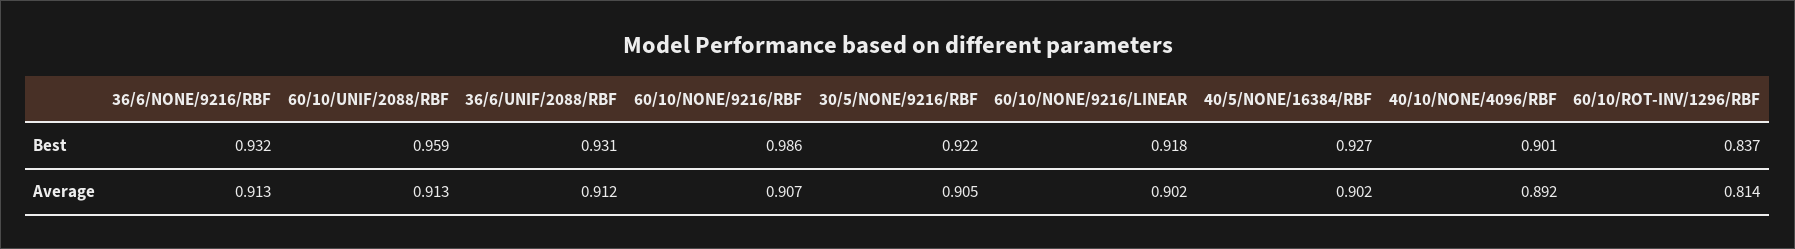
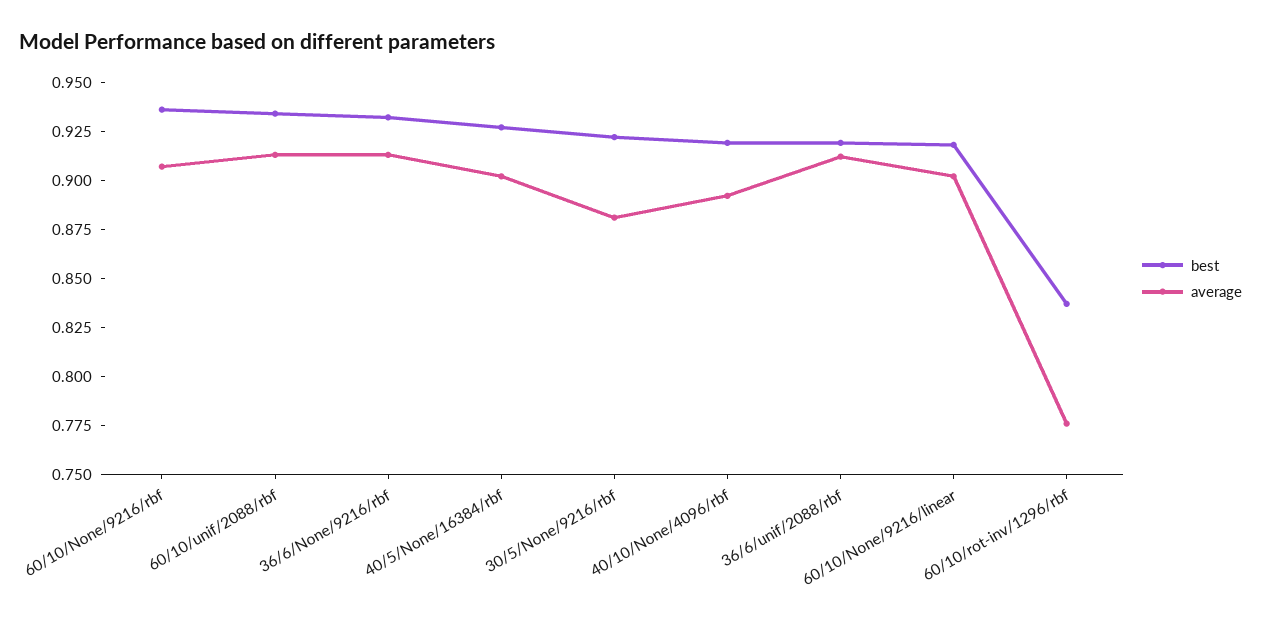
  {
    "Best": {
      "36/6/NONE/9216/RBF": 0.932,
-     "60/10/UNIF/2088/RBF": 0.959,
+     "60/10/UNIF/2088/RBF": 0.935,
-     "36/6/UNIF/2088/RBF": 0.931,
+     "36/6/UNIF/2088/RBF": 0.92,
-     "60/10/NONE/9216/RBF": 0.986,
+     "60/10/NONE/9216/RBF": 0.935,
      "30/5/NONE/9216/RBF": 0.922,
      "60/10/NONE/9216/LINEAR": 0.918,
      "40/5/NONE/16384/RBF": 0.927,
-     "40/10/NONE/4096/RBF": 0.901,
+     "40/10/NONE/4096/RBF": 0.92,
      "60/10/ROT-INV/1296/RBF": 0.837
    },
    "Average": {
      "36/6/NONE/9216/RBF": 0.913,
      "60/10/UNIF/2088/RBF": 0.913,
      "36/6/UNIF/2088/RBF": 0.912,
      "60/10/NONE/9216/RBF": 0.907,
-     "30/5/NONE/9216/RBF": 0.905,
+     "30/5/NONE/9216/RBF": 0.88,
      "60/10/NONE/9216/LINEAR": 0.902,
      "40/5/NONE/16384/RBF": 0.902,
      "40/10/NONE/4096/RBF": 0.892,
-     "60/10/ROT-INV/1296/RBF": 0.814
+     "60/10/ROT-INV/1296/RBF": 0.775
    }
  }

